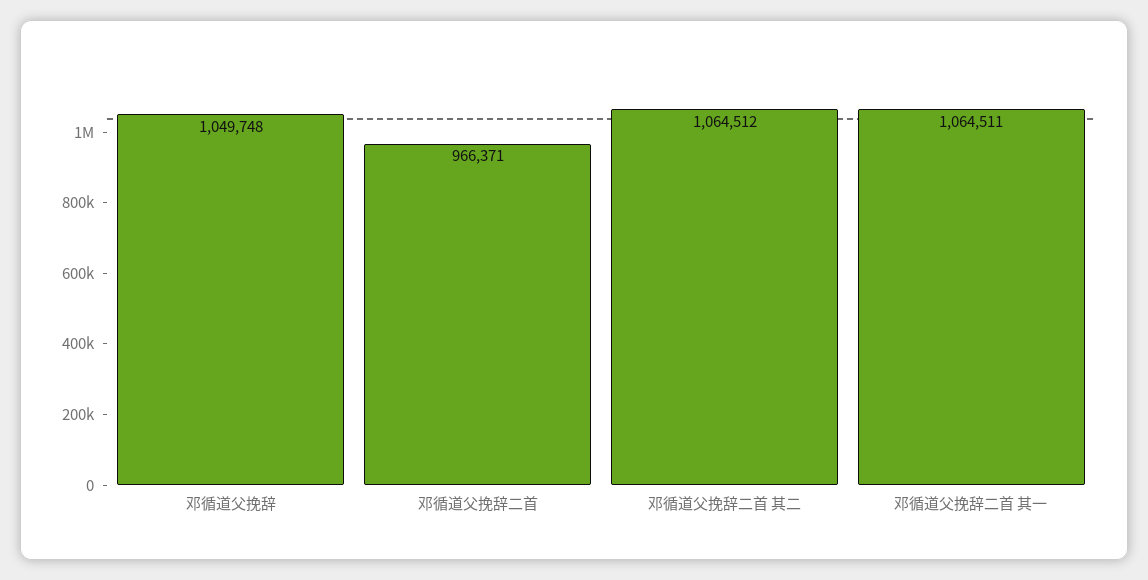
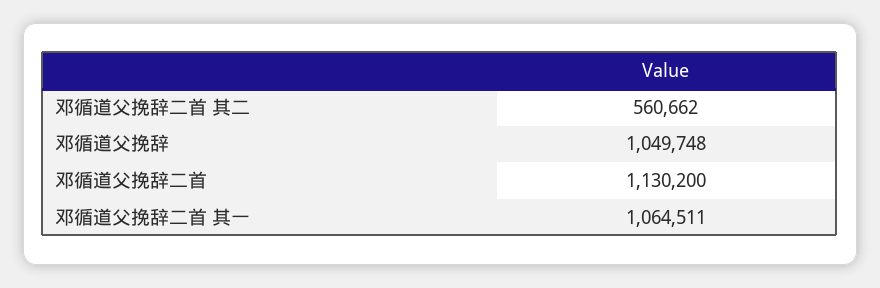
  {
    "邓循道父挽辞": 1049748,
-   "邓循道父挽辞二首": 966371,
+   "邓循道父挽辞二首": 1130200,
-   "邓循道父挽辞二首 其二": 1064512,
+   "邓循道父挽辞二首 其二": 560662,
    "邓循道父挽辞二首 其一": 1064511
  }

